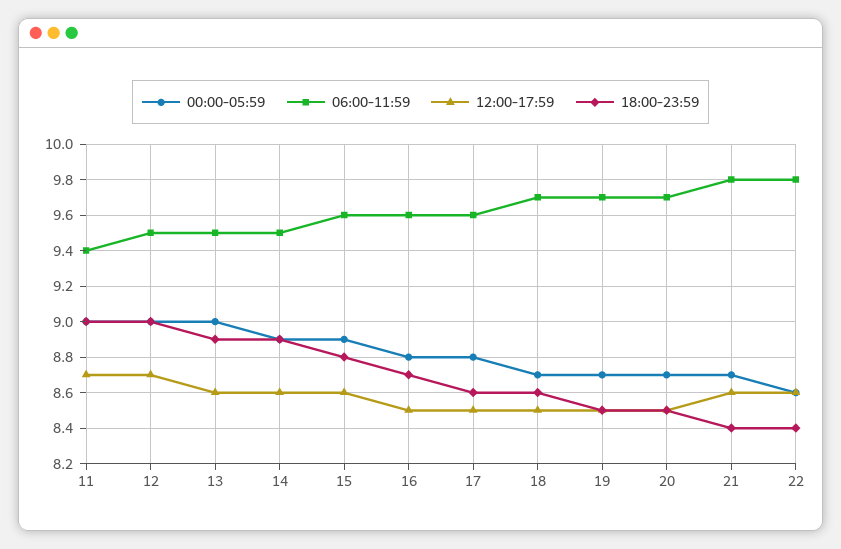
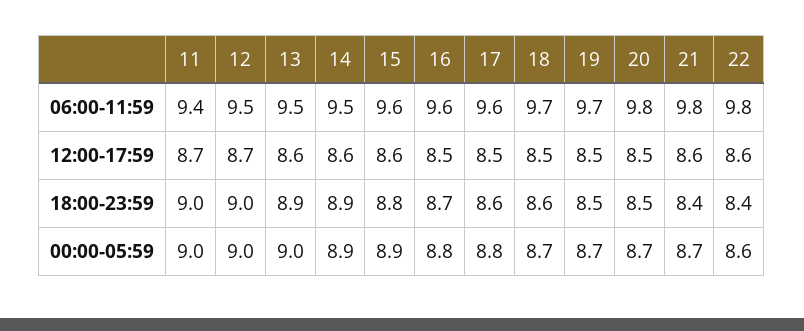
  {
    "00:00-05:59": {
      "11": 9,
      "12": 9,
      "13": 9,
      "14": 8.9,
      "15": 8.9,
      "16": 8.8,
      "17": 8.8,
      "18": 8.7,
      "19": 8.7,
      "20": 8.7,
      "21": 8.7,
      "22": 8.6
    },
    "06:00-11:59": {
      "11": 9.4,
      "12": 9.5,
      "13": 9.5,
      "14": 9.5,
      "15": 9.6,
      "16": 9.6,
      "17": 9.6,
      "18": 9.7,
      "19": 9.7,
-     "20": 9.7,
+     "20": 9.8,
      "21": 9.8,
      "22": 9.8
    },
    "12:00-17:59": {
      "11": 8.7,
      "12": 8.7,
      "13": 8.6,
      "14": 8.6,
      "15": 8.6,
      "16": 8.5,
      "17": 8.5,
      "18": 8.5,
      "19": 8.5,
      "20": 8.5,
      "21": 8.6,
      "22": 8.6
    },
    "18:00-23:59": {
      "11": 9,
      "12": 9,
      "13": 8.9,
      "14": 8.9,
      "15": 8.8,
      "16": 8.7,
      "17": 8.6,
      "18": 8.6,
      "19": 8.5,
      "20": 8.5,
      "21": 8.4,
      "22": 8.4
    }
  }

